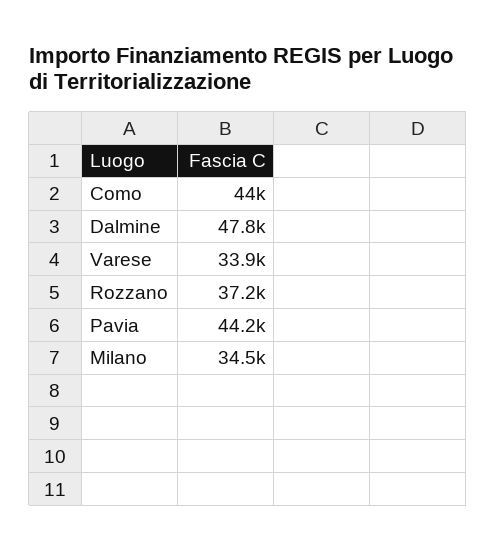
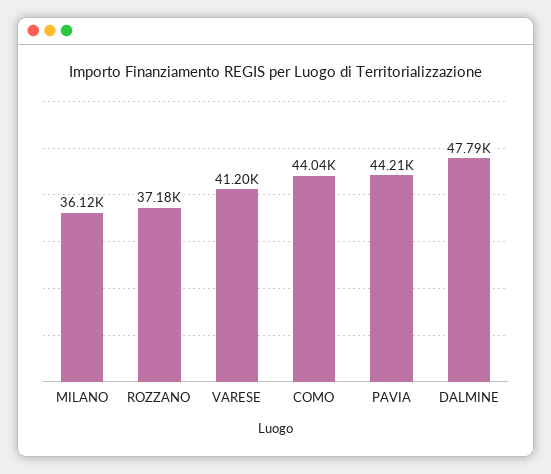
  {
    "Como": 44040,
    "Dalmine": 47790,
-   "Varese": 33900,
+   "Varese": 41200,
    "Rozzano": 37180,
    "Pavia": 44210,
-   "Milano": 34500
+   "Milano": 36120
  }

